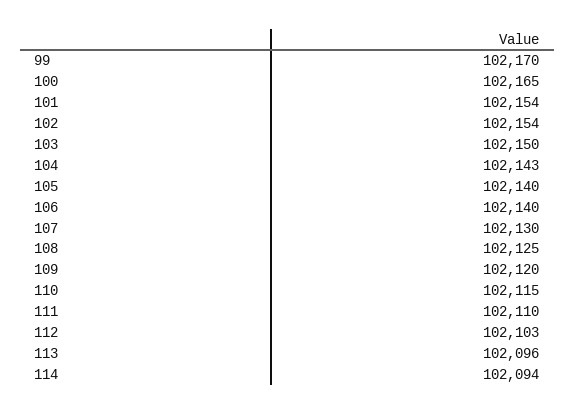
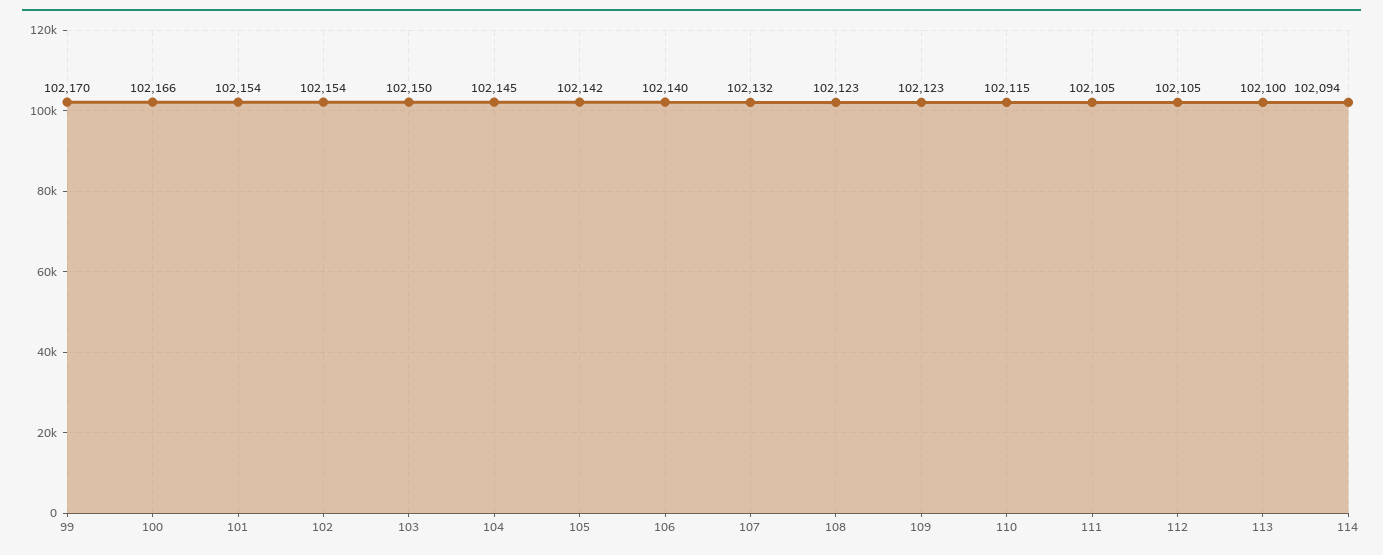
  {
    "99": 102170,
-   "100": 102165,
+   "100": 102166,
    "101": 102154,
    "102": 102154,
    "103": 102150,
-   "104": 102143,
+   "104": 102145,
-   "105": 102140,
+   "105": 102142,
    "106": 102140,
-   "107": 102130,
+   "107": 102132,
-   "108": 102125,
+   "108": 102123,
-   "109": 102120,
+   "109": 102123,
    "110": 102115,
-   "111": 102110,
+   "111": 102105,
-   "112": 102103,
+   "112": 102105,
-   "113": 102096,
+   "113": 102100,
    "114": 102094
  }

